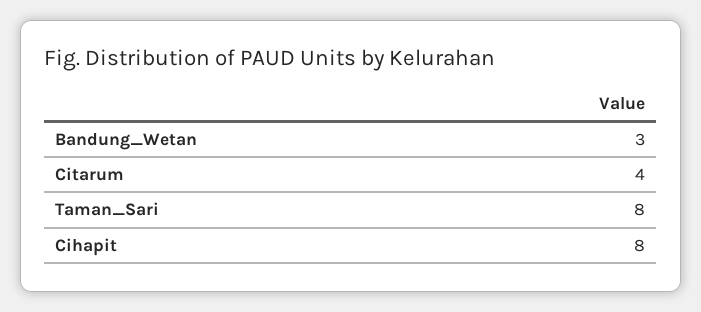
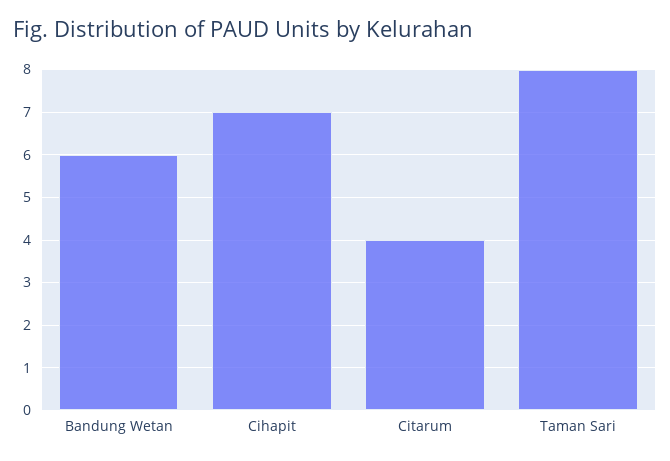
  {
-   "Bandung_Wetan": 3,
+   "Bandung_Wetan": 6,
    "Citarum": 4,
    "Taman_Sari": 8,
-   "Cihapit": 8
+   "Cihapit": 7
  }

